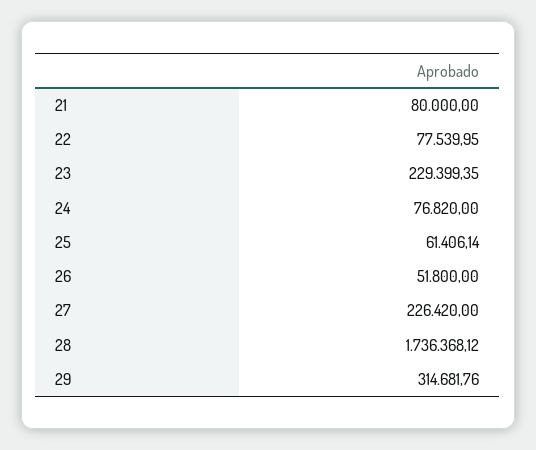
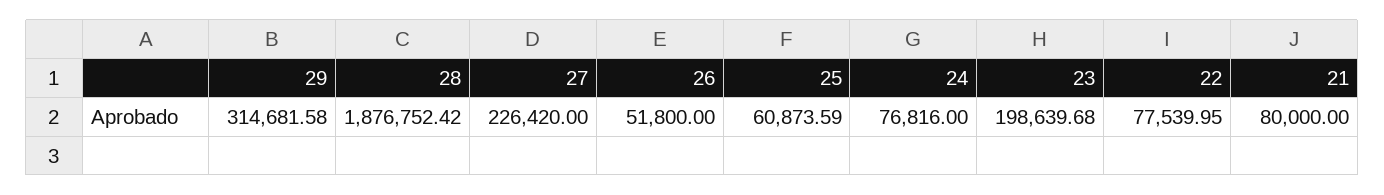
  {
    "21": 80000,
    "22": 77539.95,
-   "23": 229399.35,
+   "23": 198639.68,
-   "24": 76820,
+   "24": 76816,
-   "25": 61406.14,
+   "25": 60873.59,
    "26": 51800,
    "27": 226420,
-   "28": 1736368.12,
+   "28": 1876752.42,
-   "29": 314681.76
+   "29": 314681.58
  }

